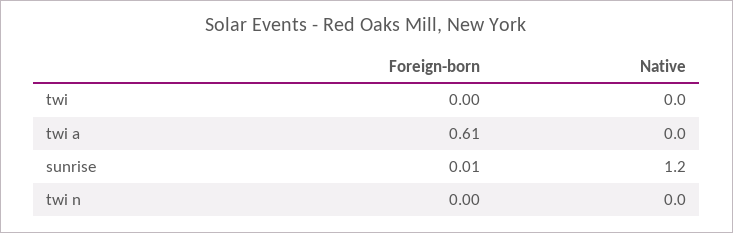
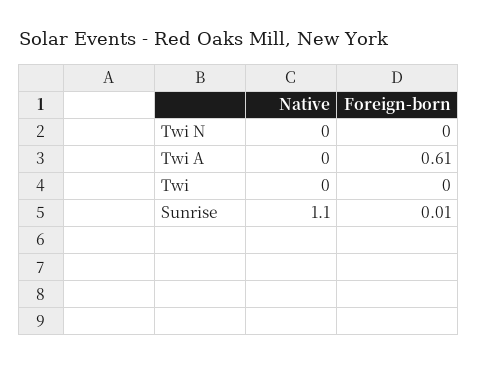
  {
    "Foreign-born": {
      "twi": 0,
      "twi a": 0.61,
      "sunrise": 0.01,
      "twi n": 0
    },
    "Native": {
      "twi": 0,
      "twi a": 0,
-     "sunrise": 1.2,
+     "sunrise": 1.1,
      "twi n": 0
    }
  }

